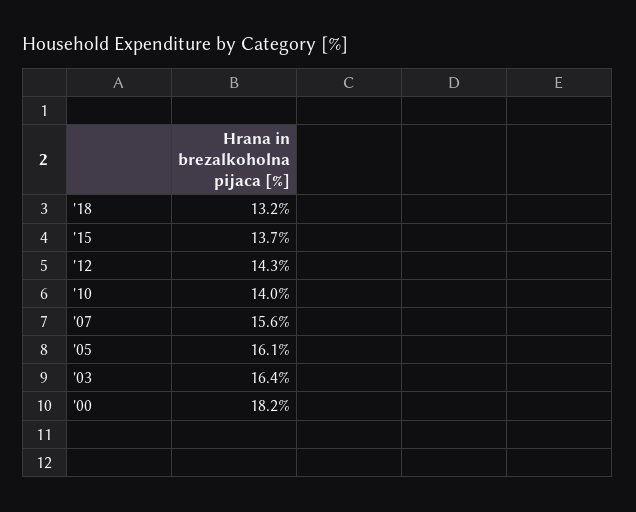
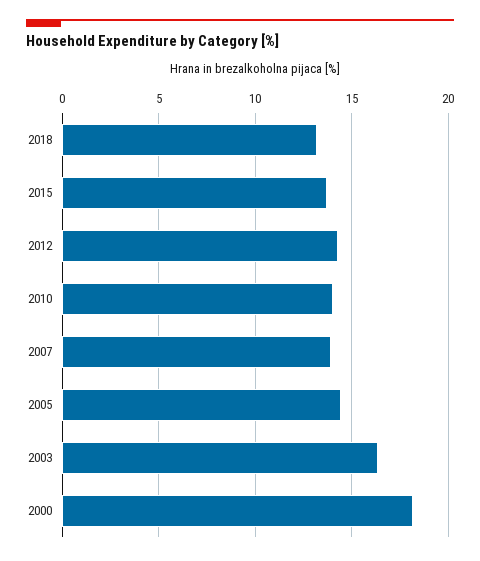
  {
    "'18": 13.2,
    "'15": 13.7,
    "'12": 14.3,
    "'10": 14,
-   "'07": 15.6,
+   "'07": 14,
-   "'05": 16.1,
+   "'05": 14.5,
    "'03": 16.4,
    "'00": 18.2
  }

